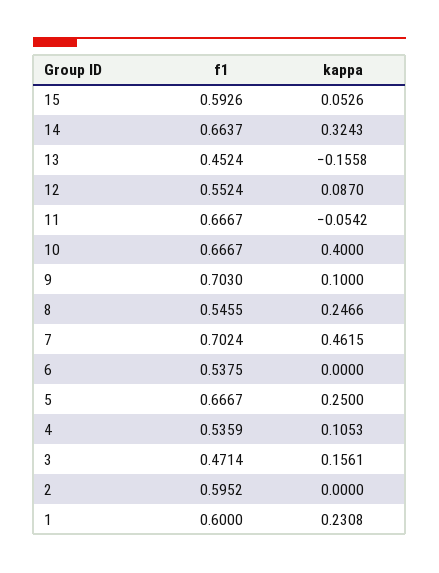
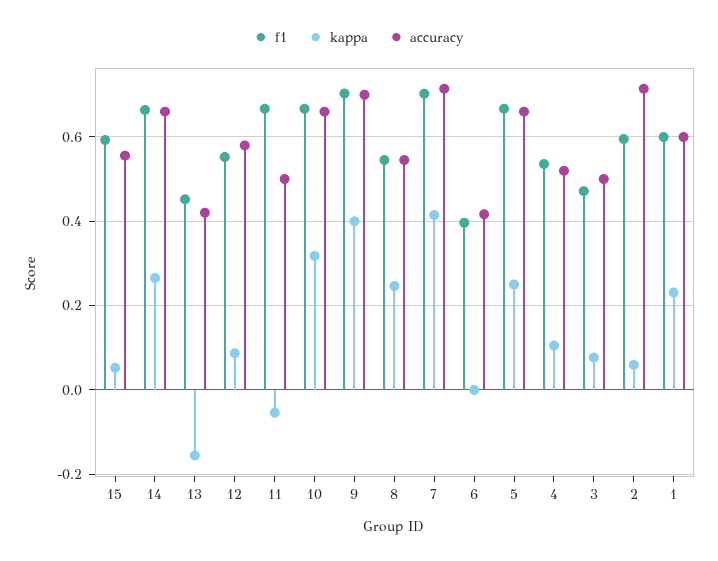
  {
    "f1": {
      "15": 0.5926,
      "14": 0.6637,
      "13": 0.4524,
      "12": 0.5524,
      "11": 0.6667,
      "10": 0.6667,
      "9": 0.703,
      "8": 0.5455,
      "7": 0.7024,
-     "6": 0.5375,
+     "6": 0.4,
      "5": 0.6667,
      "4": 0.5359,
      "3": 0.4714,
      "2": 0.5952,
      "1": 0.6
    },
    "kappa": {
      "15": 0.0526,
-     "14": 0.3243,
+     "14": 0.26,
      "13": -0.1558,
      "12": 0.087,
      "11": -0.0542,
-     "10": 0.4,
+     "10": 0.32,
-     "9": 0.1,
+     "9": 0.4,
      "8": 0.2466,
-     "7": 0.4615,
+     "7": 0.42,
      "6": 0,
      "5": 0.25,
      "4": 0.1053,
-     "3": 0.1561,
+     "3": 0.08,
-     "2": 0,
+     "2": 0.06,
      "1": 0.2308
-   }
+   },
+   "accuracy": {
+     "15": 0.56,
+     "14": 0.66,
+     "13": 0.42,
+     "12": 0.58,
+     "11": 0.5,
+     "10": 0.66,
+     "9": 0.7,
+     "8": 0.54,
+     "7": 0.72,
+     "6": 0.42,
+     "5": 0.66,
+     "4": 0.52,
+     "3": 0.5,
+     "2": 0.72,
+     "1": 0.6
+   }
  }

